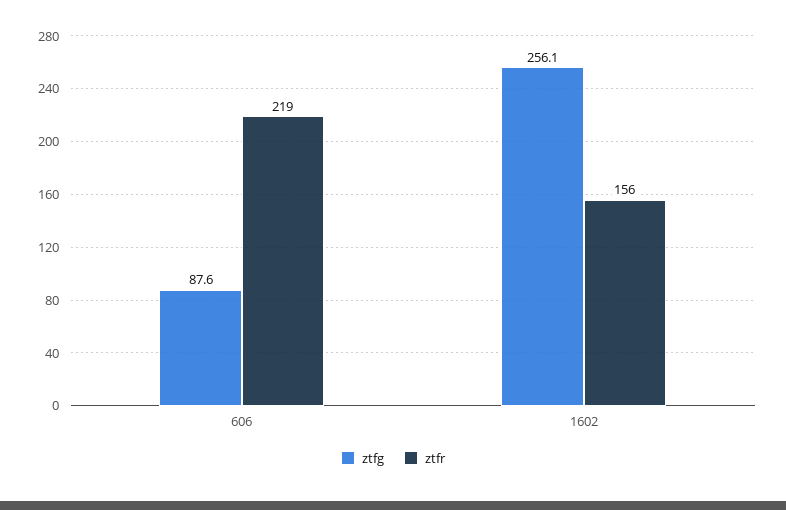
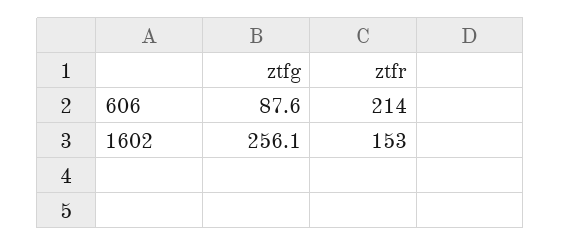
  {
    "ztfg": {
      "606": 87.6,
      "1602": 256.1
    },
    "ztfr": {
-     "606": 219,
+     "606": 214,
-     "1602": 156
+     "1602": 153
    }
  }

